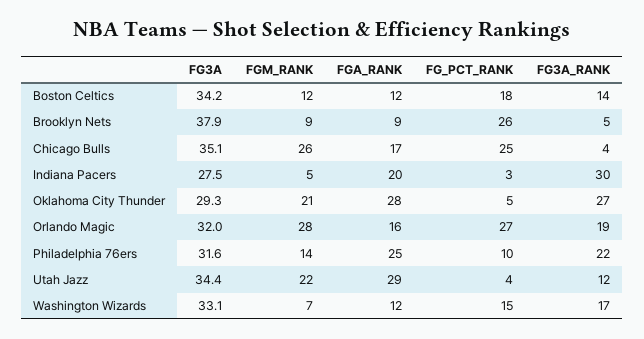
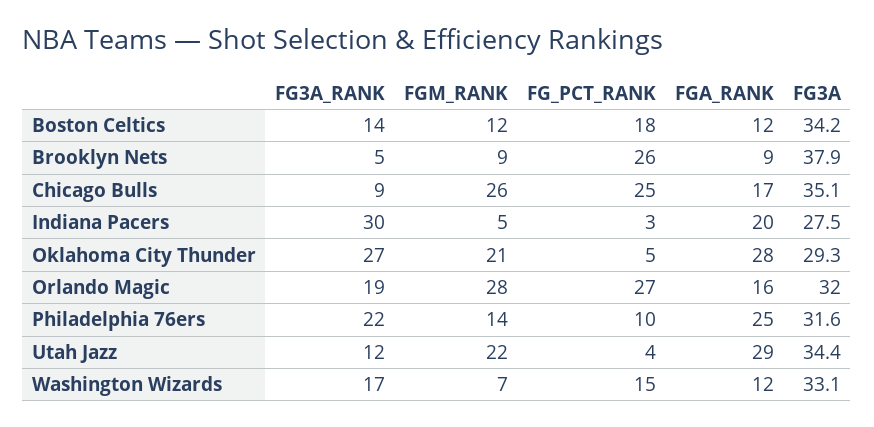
  {
    "FG3A": {
      "Boston Celtics": 34.2,
      "Brooklyn Nets": 37.9,
      "Chicago Bulls": 35.1,
      "Indiana Pacers": 27.5,
      "Oklahoma City Thunder": 29.3,
      "Orlando Magic": 32,
      "Philadelphia 76ers": 31.6,
      "Utah Jazz": 34.4,
      "Washington Wizards": 33.1
    },
    "FGM_RANK": {
      "Boston Celtics": 12,
      "Brooklyn Nets": 9,
      "Chicago Bulls": 26,
      "Indiana Pacers": 5,
      "Oklahoma City Thunder": 21,
      "Orlando Magic": 28,
      "Philadelphia 76ers": 14,
      "Utah Jazz": 22,
      "Washington Wizards": 7
    },
    "FGA_RANK": {
      "Boston Celtics": 12,
      "Brooklyn Nets": 9,
      "Chicago Bulls": 17,
      "Indiana Pacers": 20,
      "Oklahoma City Thunder": 28,
      "Orlando Magic": 16,
      "Philadelphia 76ers": 25,
      "Utah Jazz": 29,
      "Washington Wizards": 12
    },
    "FG_PCT_RANK": {
      "Boston Celtics": 18,
      "Brooklyn Nets": 26,
      "Chicago Bulls": 25,
      "Indiana Pacers": 3,
      "Oklahoma City Thunder": 5,
      "Orlando Magic": 27,
      "Philadelphia 76ers": 10,
      "Utah Jazz": 4,
      "Washington Wizards": 15
    },
    "FG3A_RANK": {
      "Boston Celtics": 14,
      "Brooklyn Nets": 5,
-     "Chicago Bulls": 4,
+     "Chicago Bulls": 9,
      "Indiana Pacers": 30,
      "Oklahoma City Thunder": 27,
      "Orlando Magic": 19,
      "Philadelphia 76ers": 22,
      "Utah Jazz": 12,
      "Washington Wizards": 17
    }
  }

